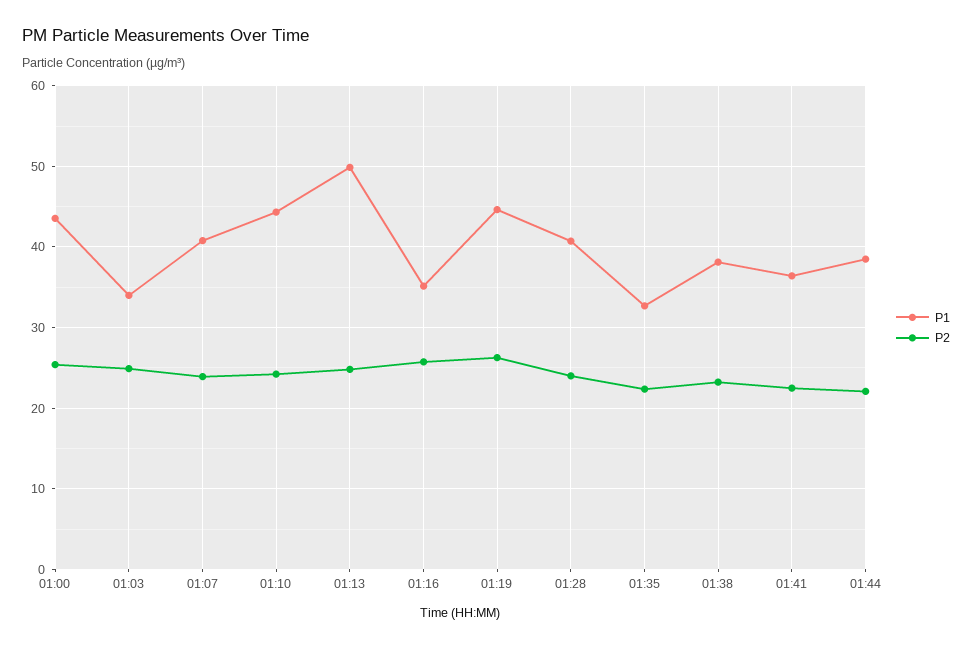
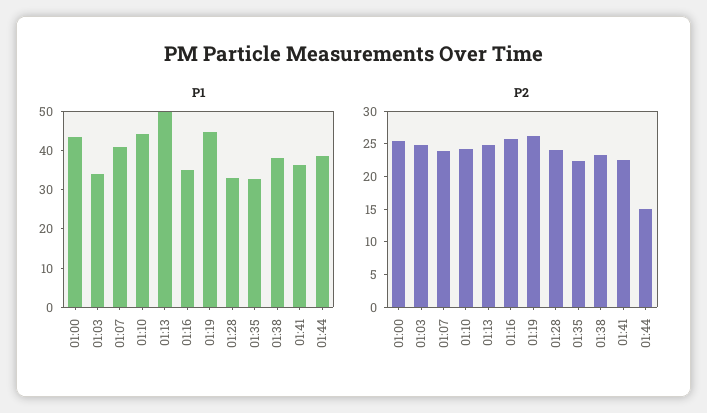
  {
    "P1": {
      "01:00": 44,
      "01:03": 34,
      "01:07": 41,
      "01:10": 44,
      "01:13": 50,
      "01:16": 35,
      "01:19": 45,
-     "01:28": 41,
+     "01:28": 32.5,
      "01:35": 33,
      "01:38": 38,
      "01:41": 36,
      "01:44": 39
    },
    "P2": {
      "01:00": 25,
      "01:03": 25,
      "01:07": 24,
      "01:10": 24,
      "01:13": 25,
      "01:16": 26,
      "01:19": 26,
      "01:28": 24,
      "01:35": 22,
      "01:38": 23,
      "01:41": 22,
-     "01:44": 22
+     "01:44": 15
    }
  }

